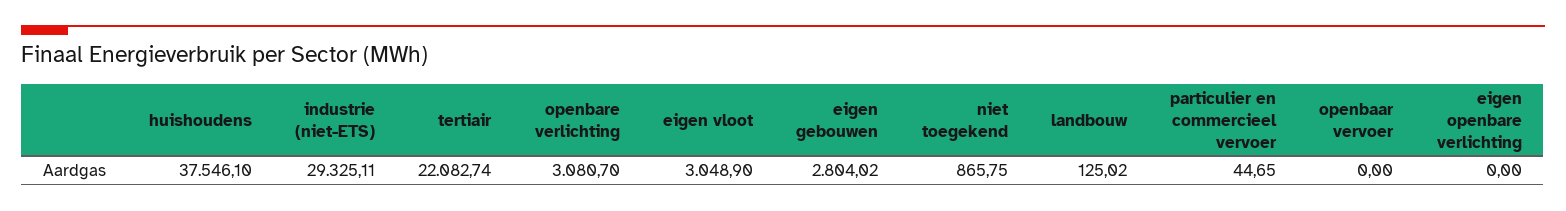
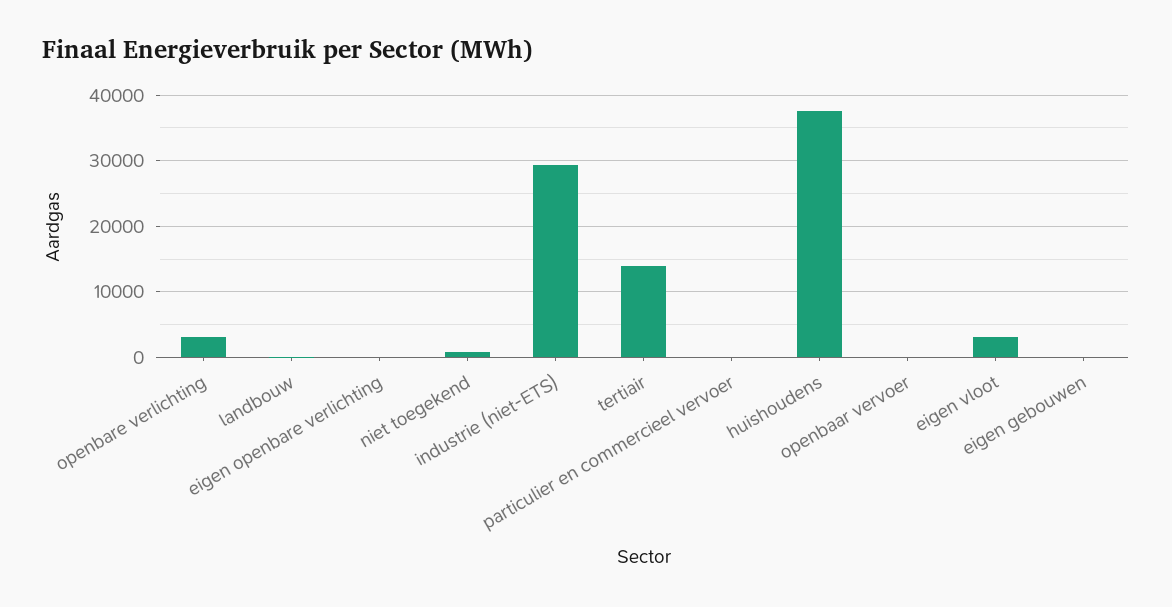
  {
    "huishoudens": 37546.1,
    "industrie (niet-ETS)": 29325.11,
-   "tertiair": 22082.74,
+   "tertiair": 14000,
    "openbare verlichting": 3080.7,
    "eigen vloot": 3048.9,
-   "eigen gebouwen": 2804.02,
+   "eigen gebouwen": 0,
    "niet toegekend": 865.75,
    "landbouw": 125.02,
    "particulier en commercieel vervoer": 44.65,
    "openbaar vervoer": 0,
    "eigen openbare verlichting": 0
  }

